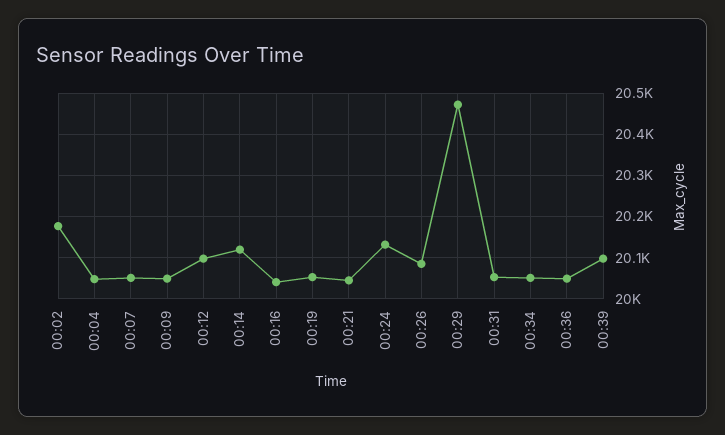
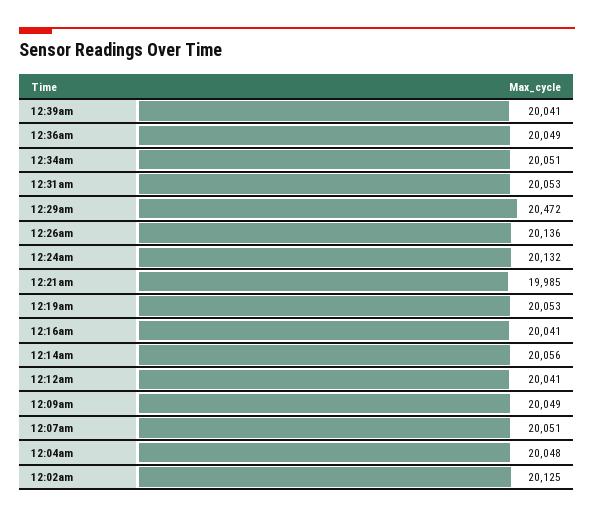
  {
-   "00:02": 20180,
+   "00:02": 20125,
    "00:04": 20048,
    "00:07": 20051,
    "00:09": 20049,
-   "00:12": 20100,
+   "00:12": 20041,
-   "00:14": 20120,
+   "00:14": 20056,
    "00:16": 20041,
    "00:19": 20053,
-   "00:21": 20040,
+   "00:21": 19985,
    "00:24": 20132,
-   "00:26": 20080,
+   "00:26": 20136,
    "00:29": 20472,
    "00:31": 20053,
    "00:34": 20051,
    "00:36": 20049,
-   "00:39": 20100
+   "00:39": 20041
  }

